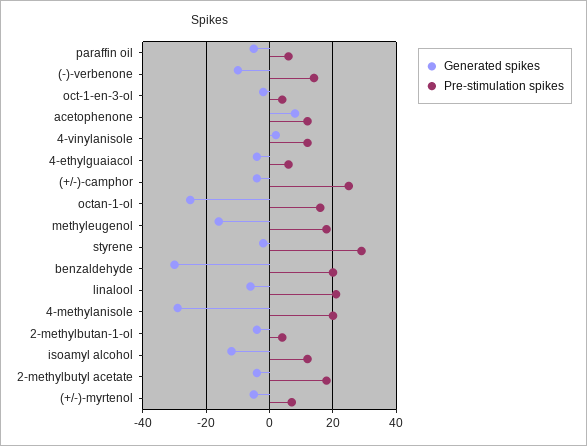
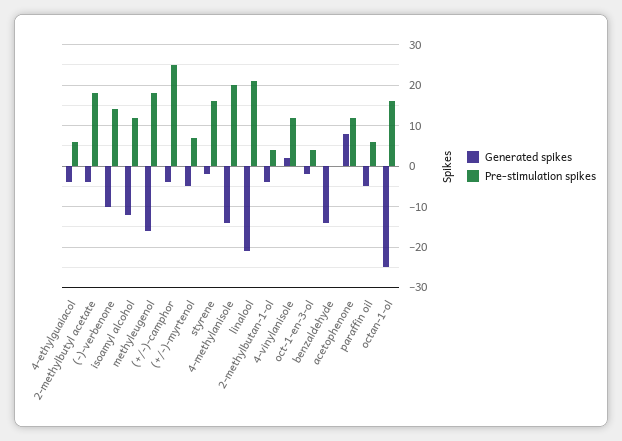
  {
    "Generated spikes": {
      "paraffin oil": -5,
      "(-)-verbenone": -10,
      "oct-1-en-3-ol": 0,
      "acetophenone": 10,
      "4-vinylanisole": 0,
      "4-ethylguaiacol": -5,
      "(+/-)-camphor": -5,
      "octan-1-ol": -25,
      "methyleugenol": -15,
      "styrene": 0,
-     "benzaldehyde": -30,
+     "benzaldehyde": -15,
-     "linalool": -5,
+     "linalool": -20,
-     "4-methylanisole": -30,
+     "4-methylanisole": -15,
      "2-methylbutan-1-ol": -5,
      "isoamyl alcohol": -10,
      "2-methylbutyl acetate": -5,
      "(+/-)-myrtenol": -5
    },
    "Pre-stimulation spikes": {
      "paraffin oil": 5,
      "(-)-verbenone": 15,
      "oct-1-en-3-ol": 5,
      "acetophenone": 10,
      "4-vinylanisole": 10,
      "4-ethylguaiacol": 5,
      "(+/-)-camphor": 25,
      "octan-1-ol": 15,
      "methyleugenol": 20,
-     "styrene": 30,
+     "styrene": 15,
-     "benzaldehyde": 20,
+     "benzaldehyde": 0,
      "linalool": 20,
      "4-methylanisole": 20,
      "2-methylbutan-1-ol": 5,
      "isoamyl alcohol": 10,
      "2-methylbutyl acetate": 20,
      "(+/-)-myrtenol": 5
    }
  }

